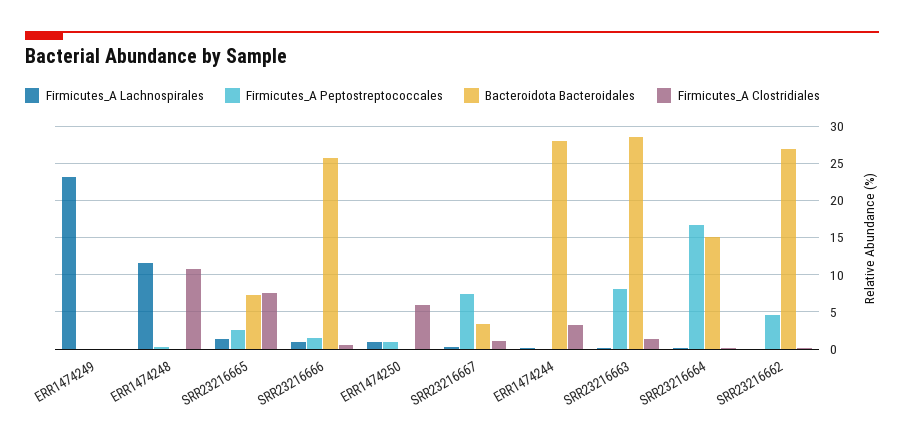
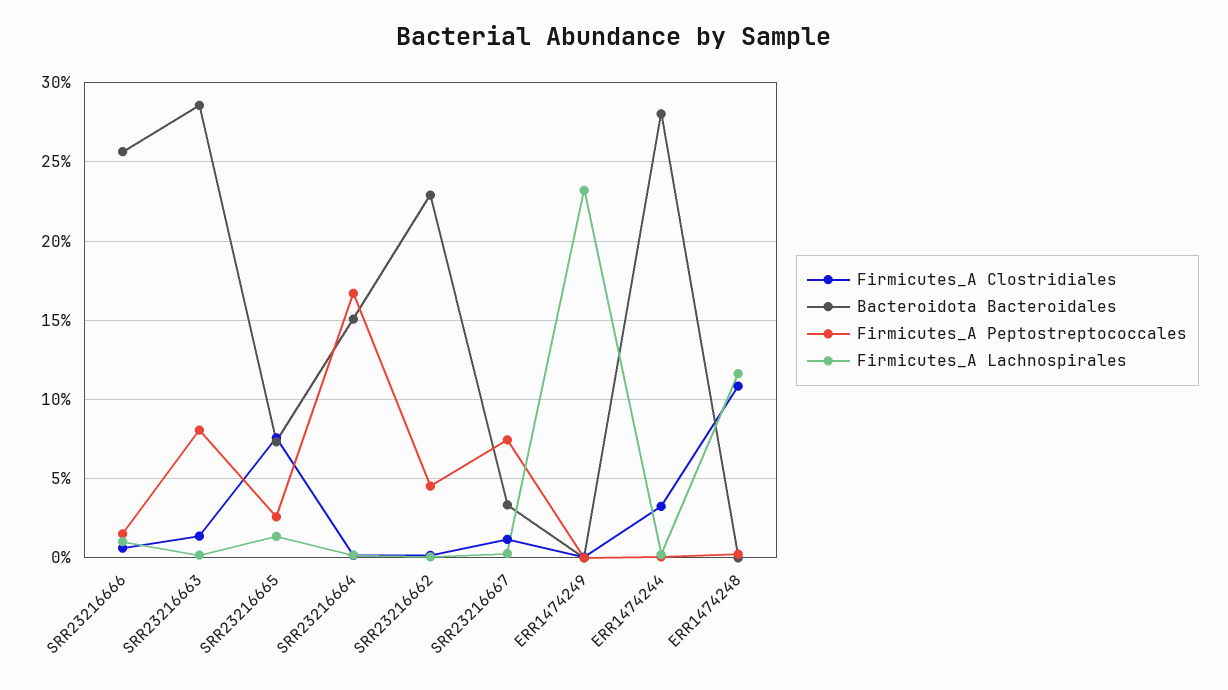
  {
    "Firmicutes_A Lachnospirales": {
      "ERR1474249": 23,
      "ERR1474248": 11.5,
      "SRR23216665": 1.5,
      "SRR23216666": 1,
-     "ERR1474250": 1,
      "SRR23216667": 0.5,
      "ERR1474244": 0,
      "SRR23216663": 0,
      "SRR23216664": 0,
      "SRR23216662": 0
    },
    "Firmicutes_A Peptostreptococcales": {
      "ERR1474249": 0,
      "ERR1474248": 0,
      "SRR23216665": 2.5,
      "SRR23216666": 1.5,
-     "ERR1474250": 1,
      "SRR23216667": 7.5,
      "ERR1474244": 0,
      "SRR23216663": 8,
      "SRR23216664": 16.5,
      "SRR23216662": 4.5
    },
    "Bacteroidota Bacteroidales": {
      "ERR1474249": 0,
      "ERR1474248": 0,
      "SRR23216665": 7.5,
      "SRR23216666": 25.5,
-     "ERR1474250": 0,
      "SRR23216667": 3.5,
      "ERR1474244": 28,
      "SRR23216663": 28.5,
      "SRR23216664": 15,
-     "SRR23216662": 27
+     "SRR23216662": 23
    },
    "Firmicutes_A Clostridiales": {
      "ERR1474249": 0,
      "ERR1474248": 11,
      "SRR23216665": 7.5,
      "SRR23216666": 0.5,
-     "ERR1474250": 6,
      "SRR23216667": 1,
      "ERR1474244": 3.5,
      "SRR23216663": 1.5,
      "SRR23216664": 0,
      "SRR23216662": 0
    }
  }

